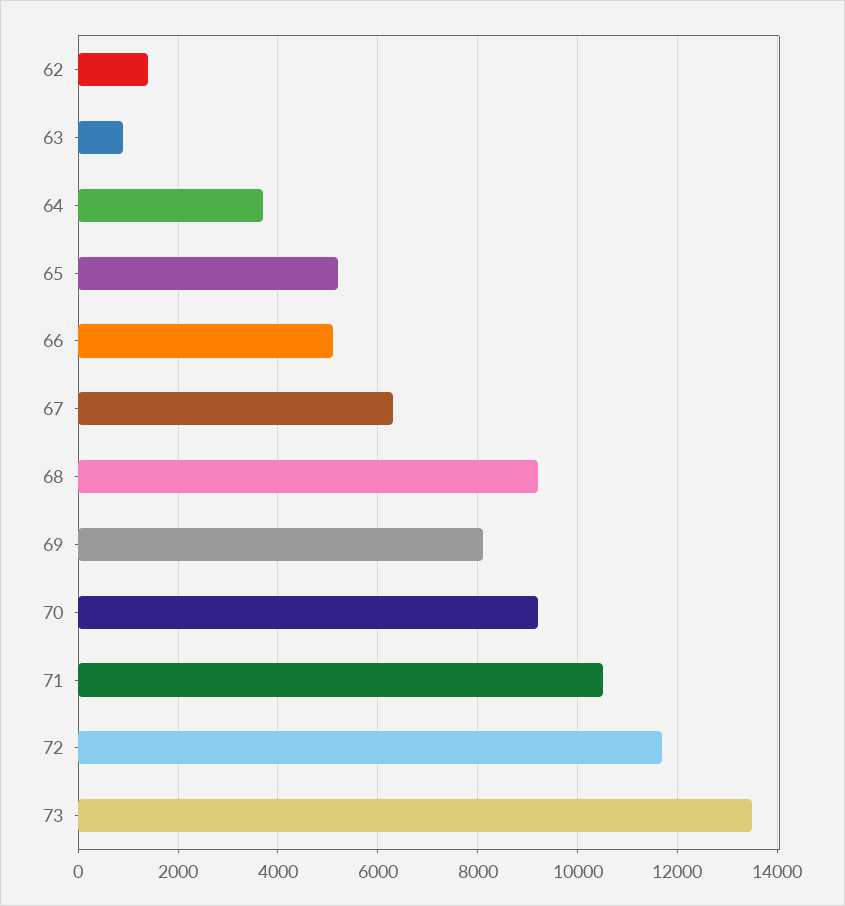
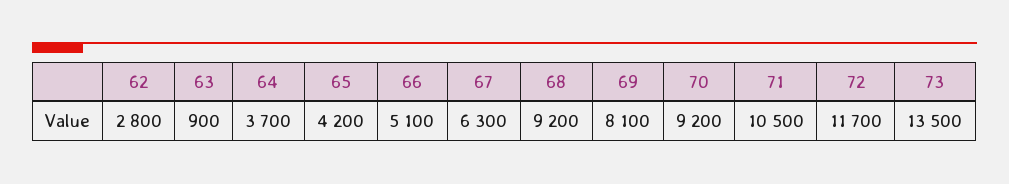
  {
-   "62": 1400,
+   "62": 2800,
    "63": 900,
    "64": 3700,
-   "65": 5200,
+   "65": 4200,
    "66": 5100,
    "67": 6300,
    "68": 9200,
    "69": 8100,
    "70": 9200,
    "71": 10500,
    "72": 11700,
    "73": 13500
  }

